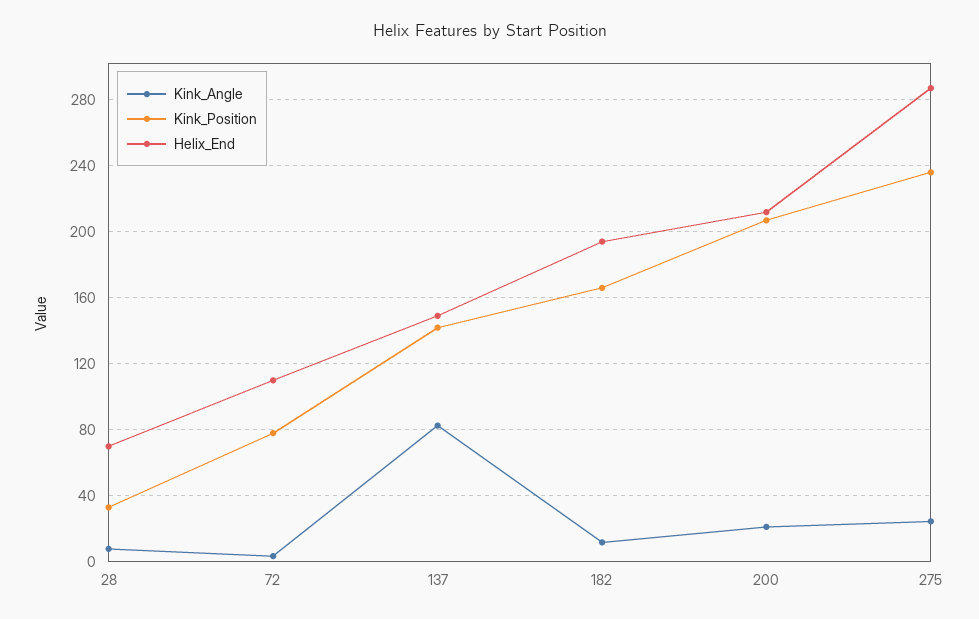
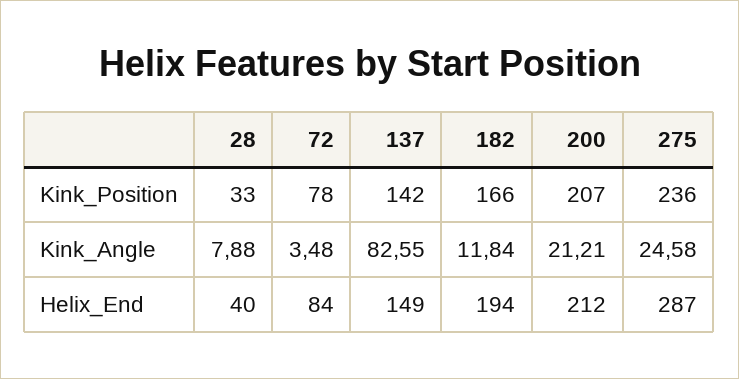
  {
    "Kink_Angle": {
      "28": 7.88,
      "72": 3.48,
      "137": 82.55,
      "182": 11.84,
      "200": 21.21,
      "275": 24.58
    },
    "Kink_Position": {
      "28": 33,
      "72": 78,
      "137": 142,
      "182": 166,
      "200": 207,
      "275": 236
    },
    "Helix_End": {
-     "28": 70,
+     "28": 40,
-     "72": 110,
+     "72": 84,
      "137": 149,
      "182": 194,
      "200": 212,
      "275": 287
    }
  }

